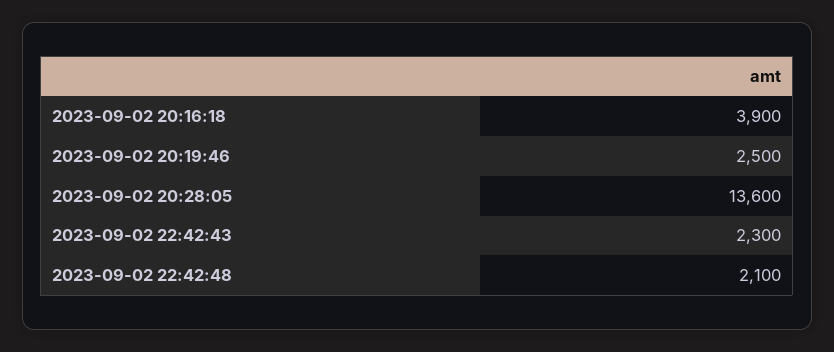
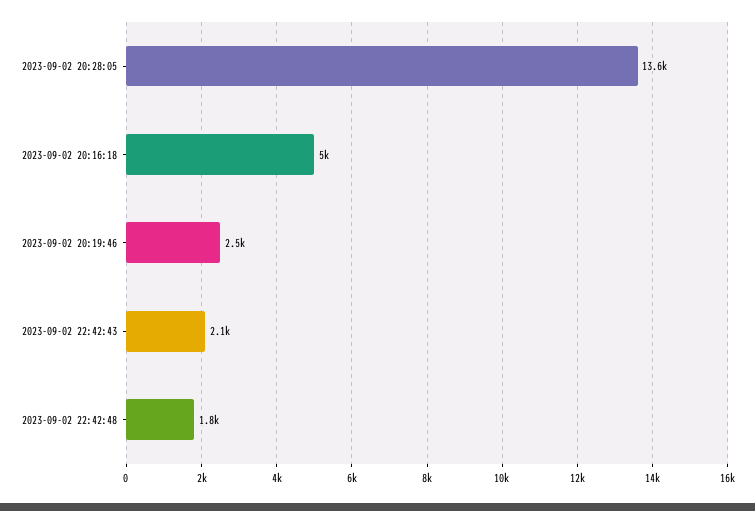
  {
-   "2023-09-02 20:16:18": 3900,
+   "2023-09-02 20:16:18": 5000,
    "2023-09-02 20:19:46": 2500,
    "2023-09-02 20:28:05": 13600,
-   "2023-09-02 22:42:43": 2300,
+   "2023-09-02 22:42:43": 2100,
-   "2023-09-02 22:42:48": 2100
+   "2023-09-02 22:42:48": 1800
  }

